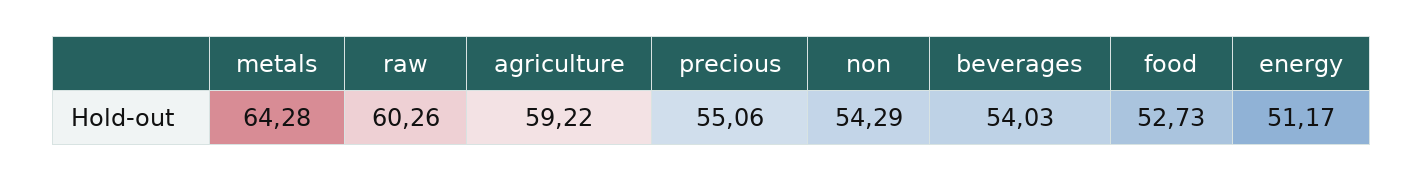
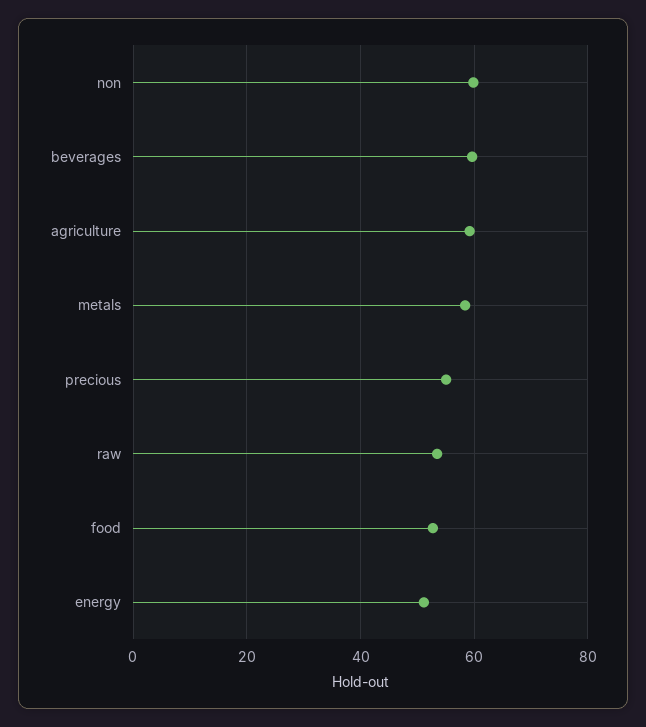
  {
-   "metals": 64.28,
+   "metals": 58,
-   "raw": 60.26,
+   "raw": 54,
    "agriculture": 59.22,
    "precious": 55.06,
-   "non": 54.29,
+   "non": 60,
-   "beverages": 54.03,
+   "beverages": 60,
    "food": 52.73,
    "energy": 51.17
  }

